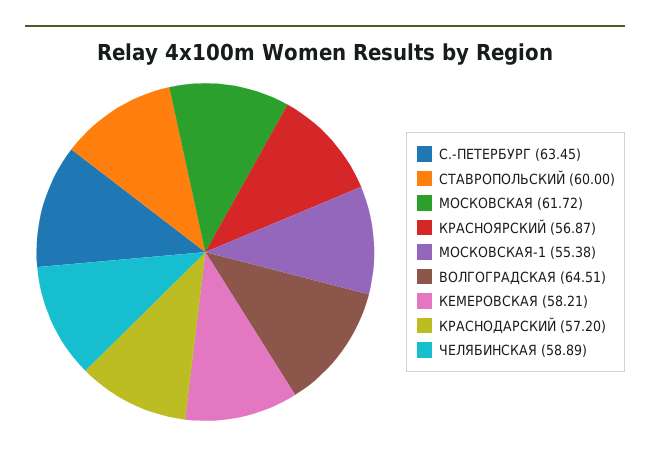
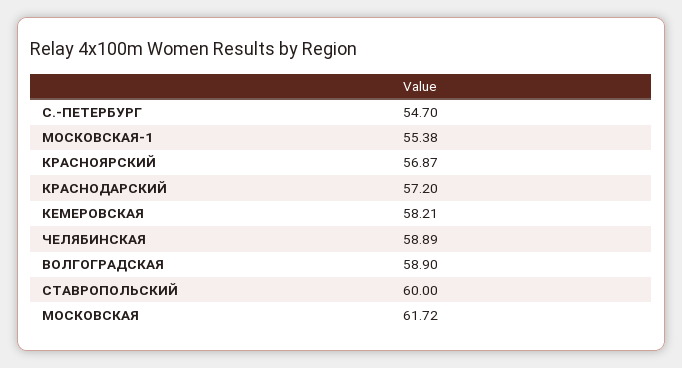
  {
-   "С.-ПЕТЕРБУРГ": 63.45,
+   "С.-ПЕТЕРБУРГ": 54.7,
    "СТАВРОПОЛЬСКИЙ": 60,
    "МОСКОВСКАЯ": 61.72,
    "КРАСНОЯРСКИЙ": 56.87,
    "МОСКОВСКАЯ-1": 55.38,
-   "ВОЛГОГРАДСКАЯ": 64.51,
+   "ВОЛГОГРАДСКАЯ": 58.9,
    "КЕМЕРОВСКАЯ": 58.21,
    "КРАСНОДАРСКИЙ": 57.2,
    "ЧЕЛЯБИНСКАЯ": 58.89
  }

